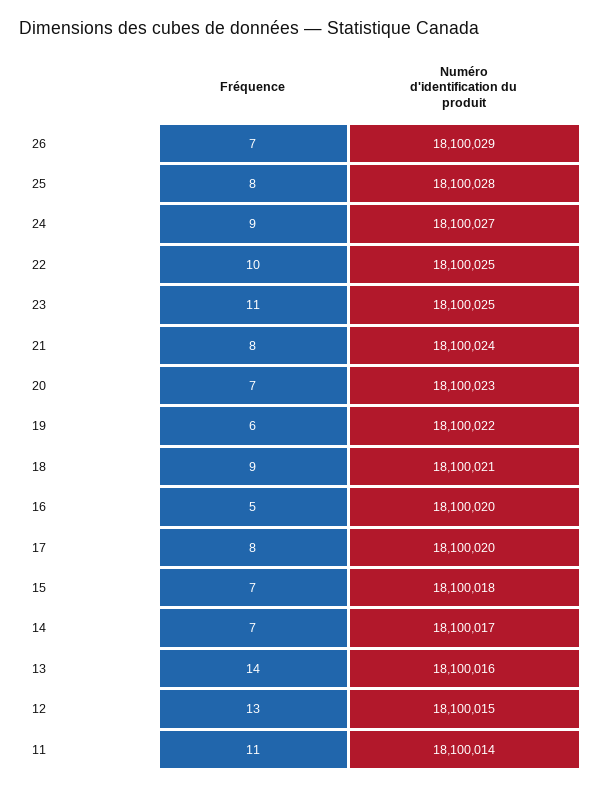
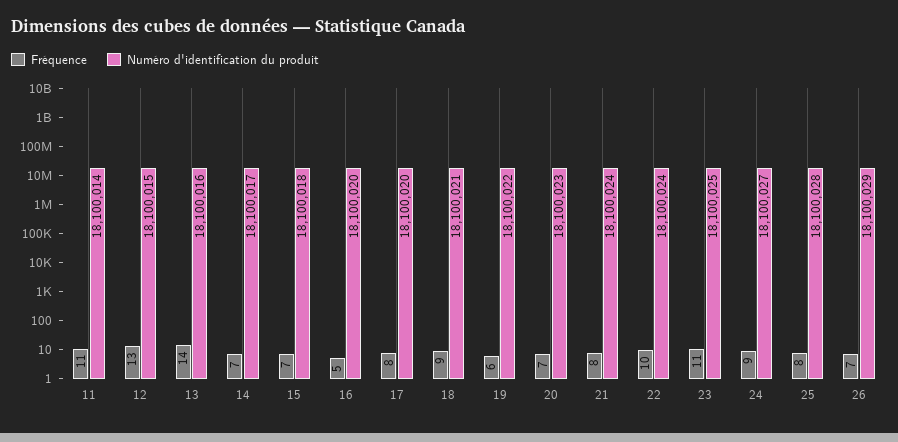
  {
    "Fréquence": {
      "26": 7,
      "25": 8,
      "24": 9,
      "22": 10,
      "23": 11,
      "21": 8,
      "20": 7,
      "19": 6,
      "18": 9,
      "16": 5,
      "17": 8,
      "15": 7,
      "14": 7,
      "13": 14,
      "12": 13,
      "11": 11
    },
    "Numéro d'identification du produit": {
      "26": 18100029,
      "25": 18100028,
      "24": 18100027,
-     "22": 18100025,
+     "22": 18100024,
      "23": 18100025,
      "21": 18100024,
      "20": 18100023,
      "19": 18100022,
      "18": 18100021,
      "16": 18100020,
      "17": 18100020,
      "15": 18100018,
      "14": 18100017,
      "13": 18100016,
      "12": 18100015,
      "11": 18100014
    }
  }

